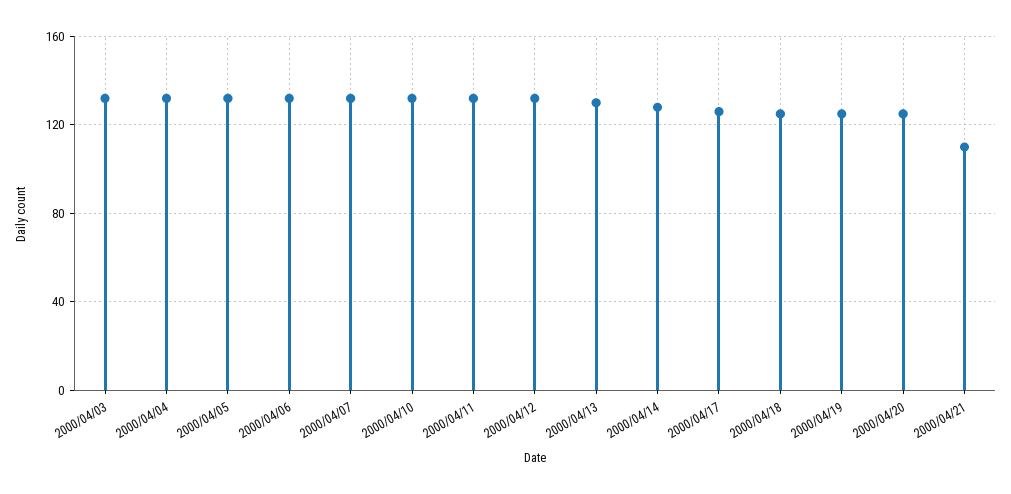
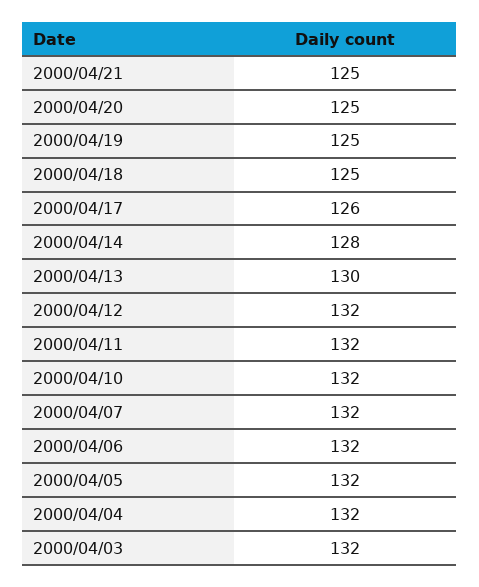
  {
    "2000/04/03": 132,
    "2000/04/04": 132,
    "2000/04/05": 132,
    "2000/04/06": 132,
    "2000/04/07": 132,
    "2000/04/10": 132,
    "2000/04/11": 132,
    "2000/04/12": 132,
    "2000/04/13": 130,
    "2000/04/14": 128,
    "2000/04/17": 126,
    "2000/04/18": 125,
    "2000/04/19": 125,
    "2000/04/20": 125,
-   "2000/04/21": 110
+   "2000/04/21": 125
  }

